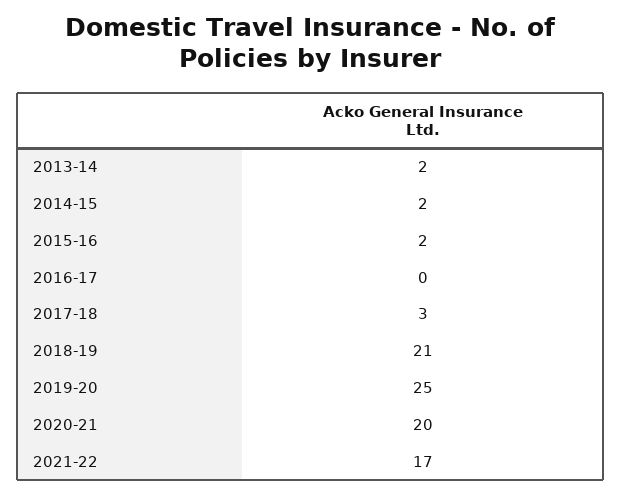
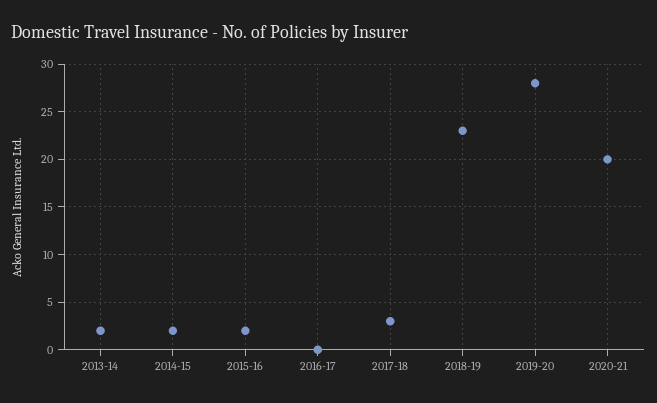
  {
    "2013-14": 2,
    "2014-15": 2,
    "2015-16": 2,
    "2016-17": 0,
    "2017-18": 3,
-   "2018-19": 21,
+   "2018-19": 23,
-   "2019-20": 25,
+   "2019-20": 28,
-   "2020-21": 20,
+   "2020-21": 20
-   "2021-22": 17
  }

